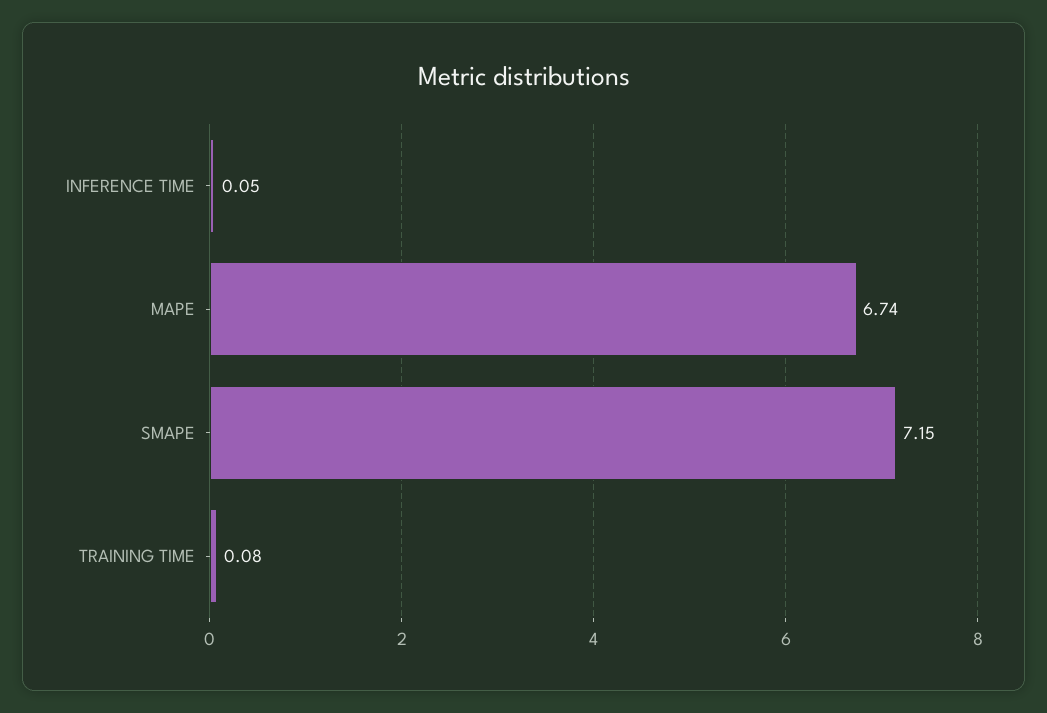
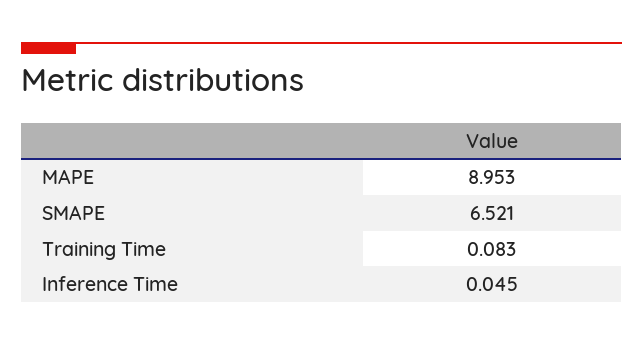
  {
    "INFERENCE TIME": 0.045,
-   "MAPE": 6.74,
+   "MAPE": 8.953,
-   "SMAPE": 7.15,
+   "SMAPE": 6.521,
    "TRAINING TIME": 0.083
  }

